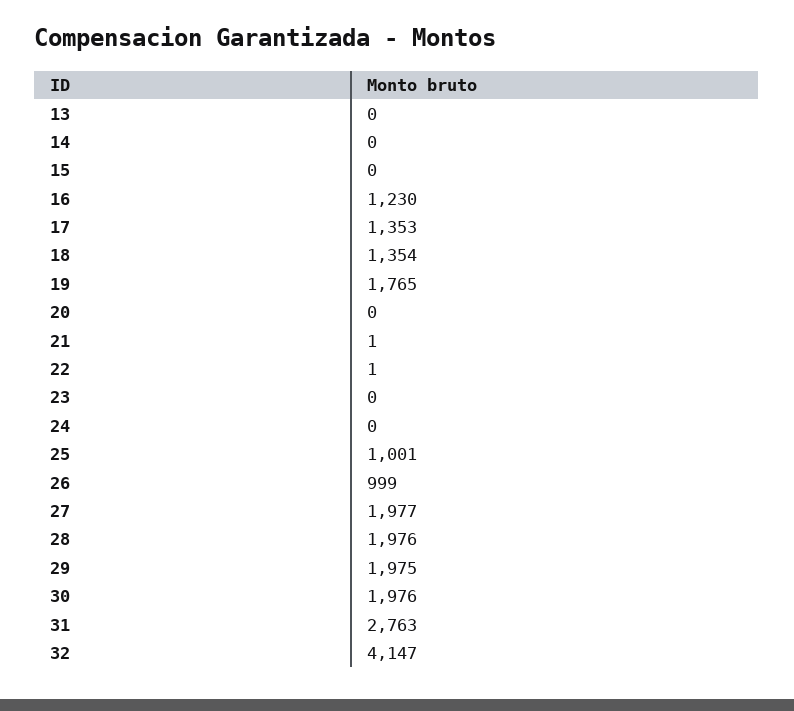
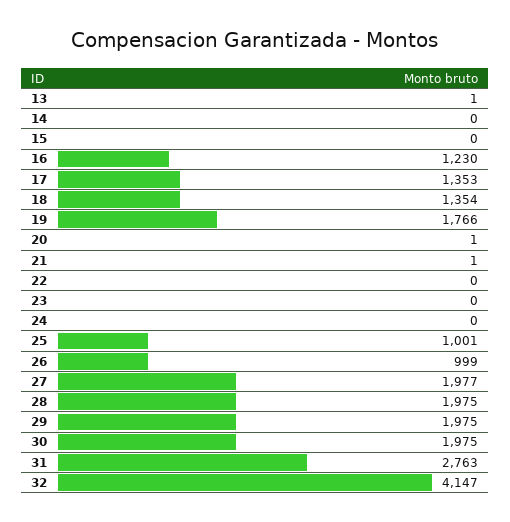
  {
-   "13": 0,
+   "13": 1,
    "14": 0,
    "15": 0,
    "16": 1230,
    "17": 1353,
    "18": 1354,
-   "19": 1765,
+   "19": 1766,
-   "20": 0,
+   "20": 1,
    "21": 1,
-   "22": 1,
+   "22": 0,
    "23": 0,
    "24": 0,
    "25": 1001,
    "26": 999,
    "27": 1977,
-   "28": 1976,
+   "28": 1975,
    "29": 1975,
-   "30": 1976,
+   "30": 1975,
    "31": 2763,
    "32": 4147
  }

